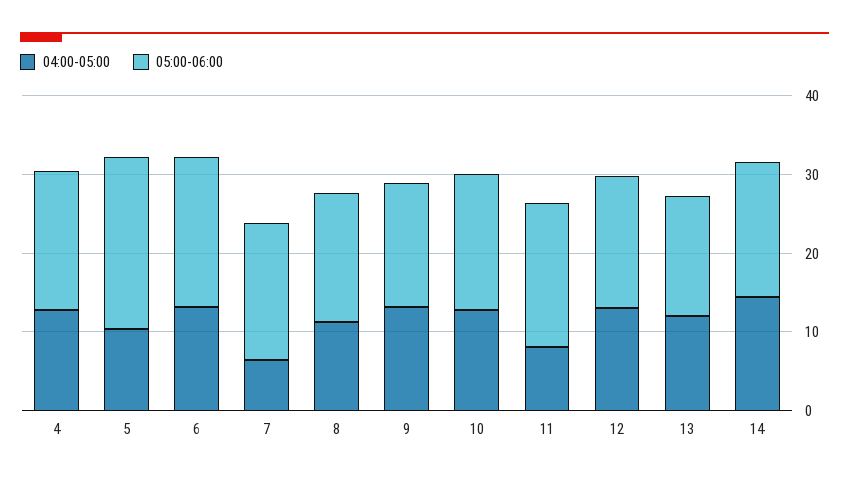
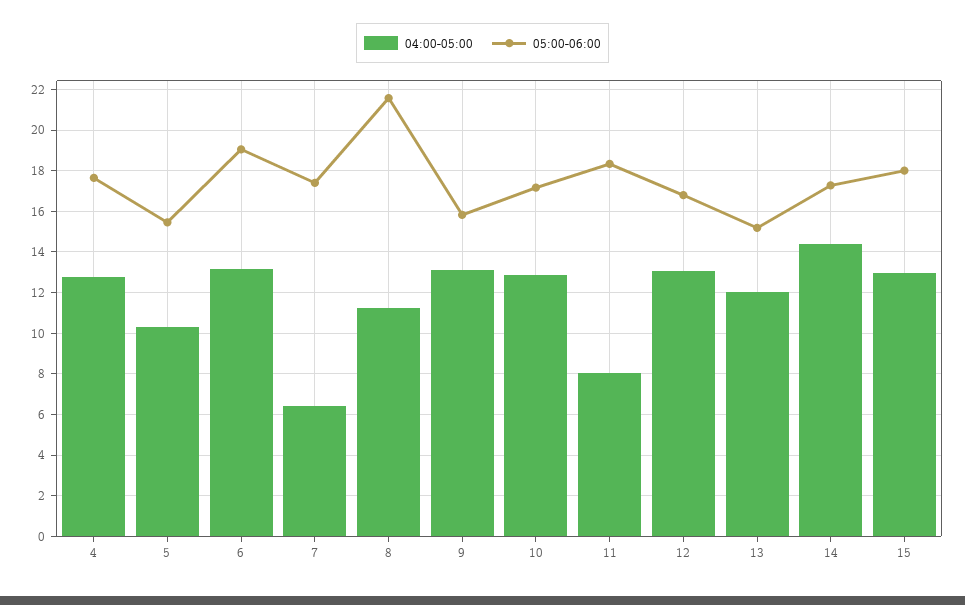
  {
    "04:00-05:00": {
      "4": 13,
      "5": 10.5,
      "6": 13,
      "7": 6.5,
      "8": 11,
      "9": 13,
      "10": 13,
      "11": 8,
      "12": 13,
      "13": 12,
-     "14": 14.5
+     "14": 14.5,
+     "15": 13
    },
    "05:00-06:00": {
      "4": 17.5,
-     "5": 22,
+     "5": 15.5,
      "6": 19,
      "7": 17.5,
-     "8": 16,
+     "8": 21.5,
      "9": 16,
      "10": 17,
      "11": 18.5,
      "12": 17,
      "13": 15,
-     "14": 17.5
+     "14": 17.5,
+     "15": 18
    }
  }

